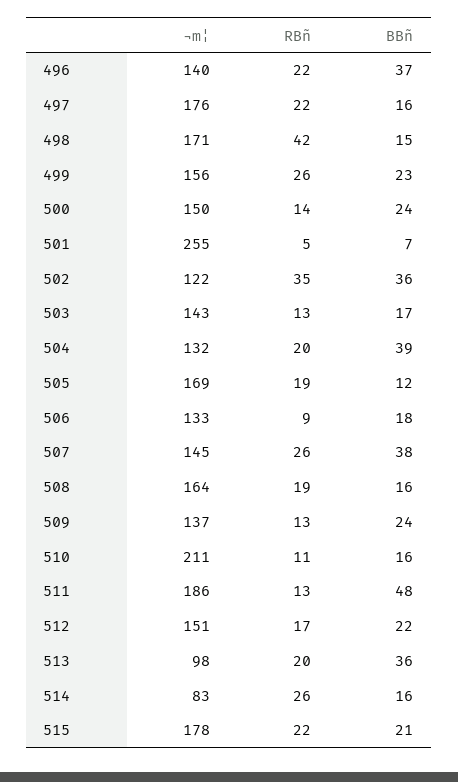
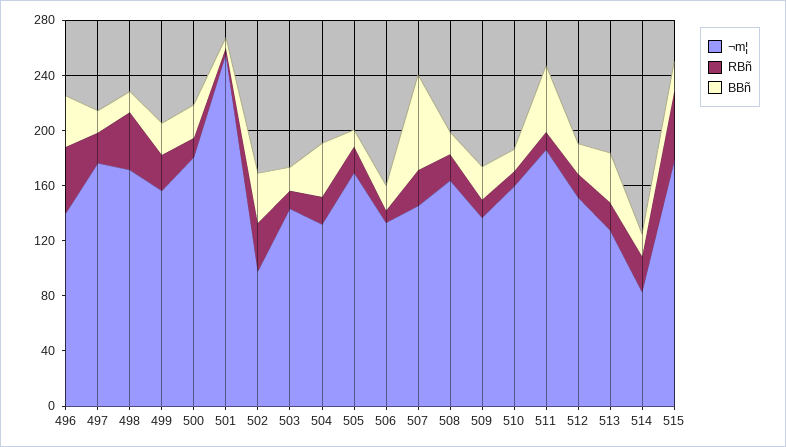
  {
    "¬m¦": {
      "496": 140,
      "497": 176,
      "498": 171,
      "499": 156,
-     "500": 150,
+     "500": 180,
      "501": 255,
-     "502": 122,
+     "502": 100,
      "503": 143,
      "504": 132,
      "505": 169,
      "506": 133,
      "507": 145,
      "508": 164,
      "509": 137,
-     "510": 211,
+     "510": 160,
      "511": 186,
      "512": 151,
-     "513": 98,
+     "513": 130,
      "514": 83,
      "515": 178
    },
    "RBñ": {
-     "496": 22,
+     "496": 50,
      "497": 22,
      "498": 42,
      "499": 26,
      "500": 14,
      "501": 5,
      "502": 35,
      "503": 13,
      "504": 20,
      "505": 19,
      "506": 9,
      "507": 26,
      "508": 19,
      "509": 13,
      "510": 11,
      "511": 13,
      "512": 17,
      "513": 20,
      "514": 26,
-     "515": 22
+     "515": 50
    },
    "BBñ": {
      "496": 37,
      "497": 16,
      "498": 15,
      "499": 23,
      "500": 24,
      "501": 7,
      "502": 36,
      "503": 17,
      "504": 39,
      "505": 12,
      "506": 18,
-     "507": 38,
+     "507": 70,
      "508": 16,
      "509": 24,
      "510": 16,
      "511": 48,
      "512": 22,
      "513": 36,
      "514": 16,
      "515": 21
    }
  }

